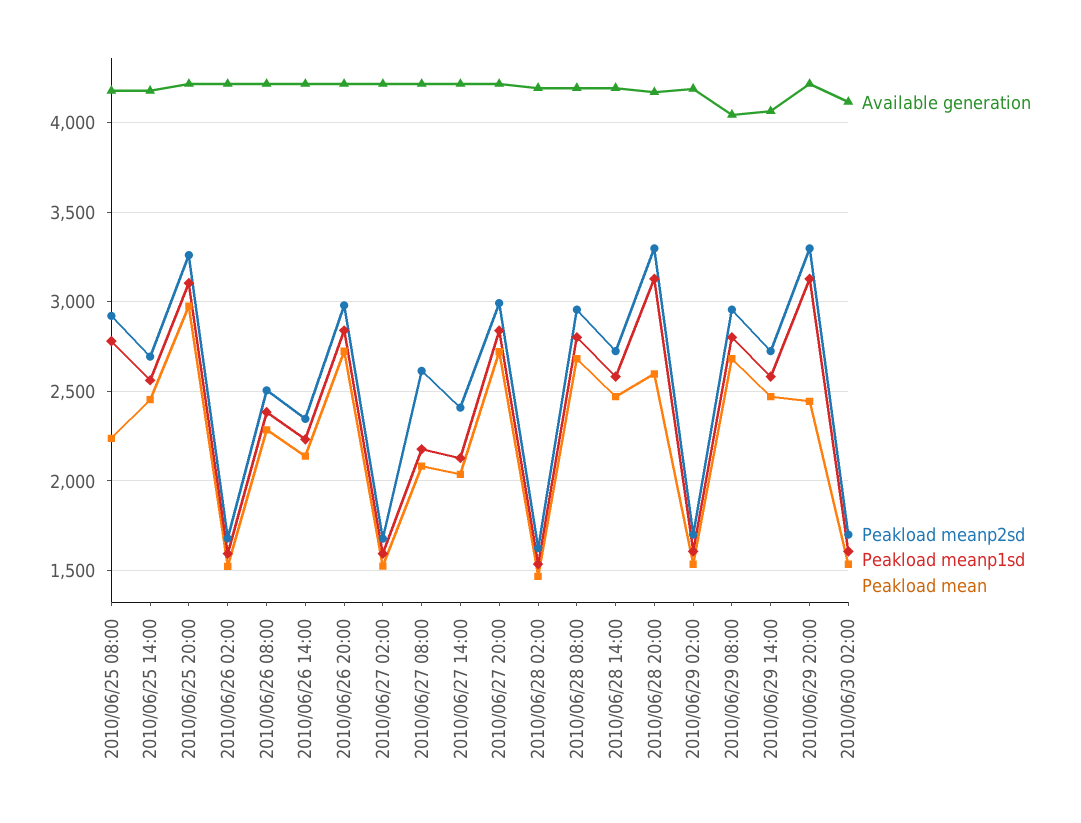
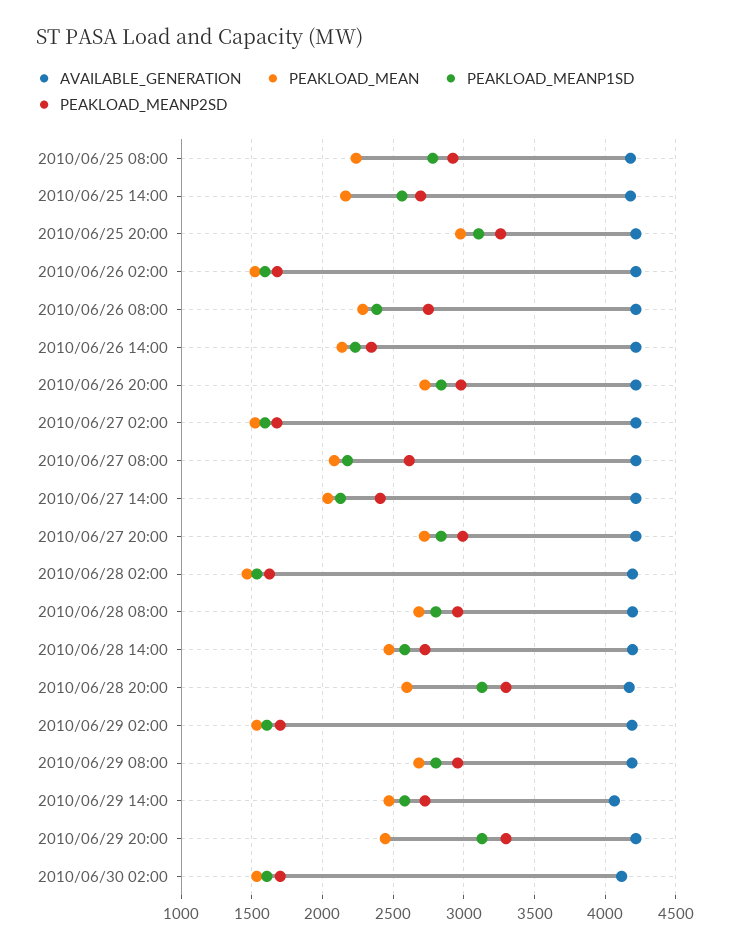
  {
    "Available generation": {
      "2010/06/25 08:00": 4200,
      "2010/06/25 14:00": 4200,
      "2010/06/25 20:00": 4200,
      "2010/06/26 02:00": 4200,
      "2010/06/26 08:00": 4200,
      "2010/06/26 14:00": 4200,
      "2010/06/26 20:00": 4200,
      "2010/06/27 02:00": 4200,
      "2010/06/27 08:00": 4200,
      "2010/06/27 14:00": 4200,
      "2010/06/27 20:00": 4200,
      "2010/06/28 02:00": 4200,
      "2010/06/28 08:00": 4200,
      "2010/06/28 14:00": 4200,
      "2010/06/28 20:00": 4150,
      "2010/06/29 02:00": 4200,
-     "2010/06/29 08:00": 4050,
+     "2010/06/29 08:00": 4200,
      "2010/06/29 14:00": 4050,
      "2010/06/29 20:00": 4200,
      "2010/06/30 02:00": 4100
    },
    "Peakload meanp2sd": {
      "2010/06/25 08:00": 2900,
      "2010/06/25 14:00": 2700,
      "2010/06/25 20:00": 3250,
      "2010/06/26 02:00": 1700,
-     "2010/06/26 08:00": 2500,
+     "2010/06/26 08:00": 2750,
      "2010/06/26 14:00": 2350,
      "2010/06/26 20:00": 3000,
      "2010/06/27 02:00": 1700,
      "2010/06/27 08:00": 2600,
      "2010/06/27 14:00": 2400,
      "2010/06/27 20:00": 3000,
      "2010/06/28 02:00": 1650,
      "2010/06/28 08:00": 2950,
      "2010/06/28 14:00": 2750,
      "2010/06/28 20:00": 3300,
      "2010/06/29 02:00": 1700,
      "2010/06/29 08:00": 2950,
      "2010/06/29 14:00": 2750,
      "2010/06/29 20:00": 3300,
      "2010/06/30 02:00": 1700
    },
    "Peakload meanp1sd": {
      "2010/06/25 08:00": 2800,
      "2010/06/25 14:00": 2550,
      "2010/06/25 20:00": 3100,
      "2010/06/26 02:00": 1600,
      "2010/06/26 08:00": 2400,
      "2010/06/26 14:00": 2250,
      "2010/06/26 20:00": 2850,
      "2010/06/27 02:00": 1600,
      "2010/06/27 08:00": 2200,
      "2010/06/27 14:00": 2150,
      "2010/06/27 20:00": 2850,
      "2010/06/28 02:00": 1550,
      "2010/06/28 08:00": 2800,
      "2010/06/28 14:00": 2600,
      "2010/06/28 20:00": 3150,
      "2010/06/29 02:00": 1600,
      "2010/06/29 08:00": 2800,
      "2010/06/29 14:00": 2600,
      "2010/06/29 20:00": 3150,
      "2010/06/30 02:00": 1600
    },
    "Peakload mean": {
      "2010/06/25 08:00": 2250,
-     "2010/06/25 14:00": 2450,
+     "2010/06/25 14:00": 2150,
      "2010/06/25 20:00": 3000,
      "2010/06/26 02:00": 1500,
      "2010/06/26 08:00": 2300,
      "2010/06/26 14:00": 2150,
      "2010/06/26 20:00": 2700,
      "2010/06/27 02:00": 1500,
      "2010/06/27 08:00": 2100,
      "2010/06/27 14:00": 2050,
      "2010/06/27 20:00": 2700,
      "2010/06/28 02:00": 1450,
      "2010/06/28 08:00": 2700,
      "2010/06/28 14:00": 2450,
      "2010/06/28 20:00": 2600,
      "2010/06/29 02:00": 1550,
      "2010/06/29 08:00": 2700,
      "2010/06/29 14:00": 2450,
      "2010/06/29 20:00": 2450,
      "2010/06/30 02:00": 1550
    }
  }

